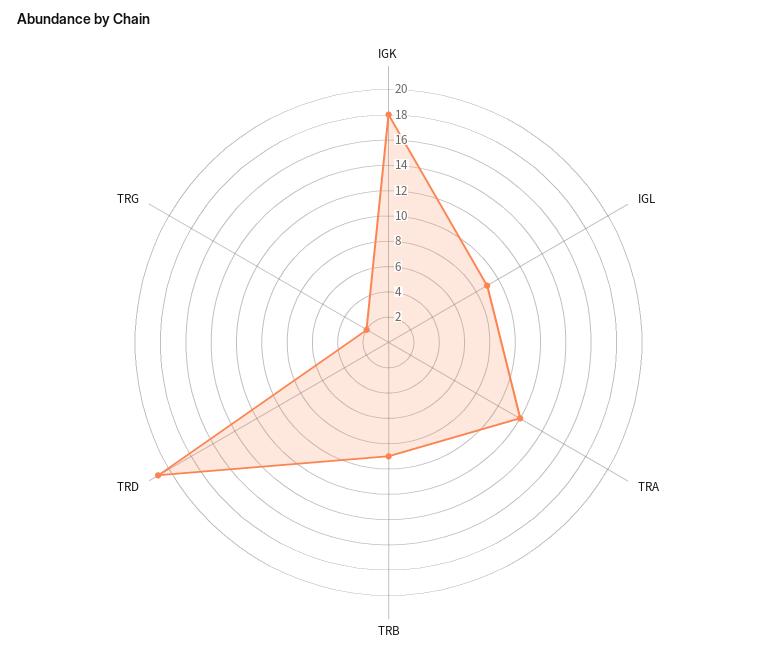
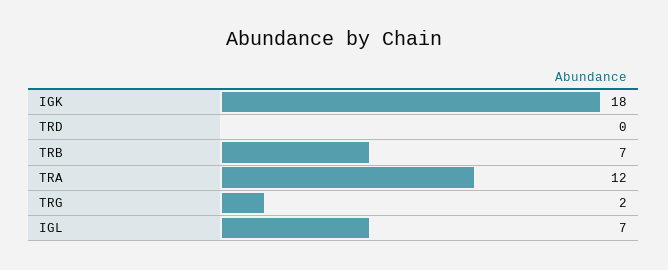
  {
    "IGK": 18,
-   "IGL": 9,
+   "IGL": 7,
    "TRA": 12,
-   "TRB": 9,
+   "TRB": 7,
-   "TRD": 21,
+   "TRD": 0,
    "TRG": 2
  }

